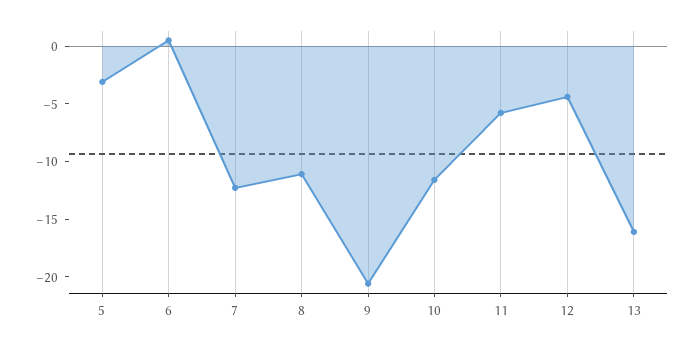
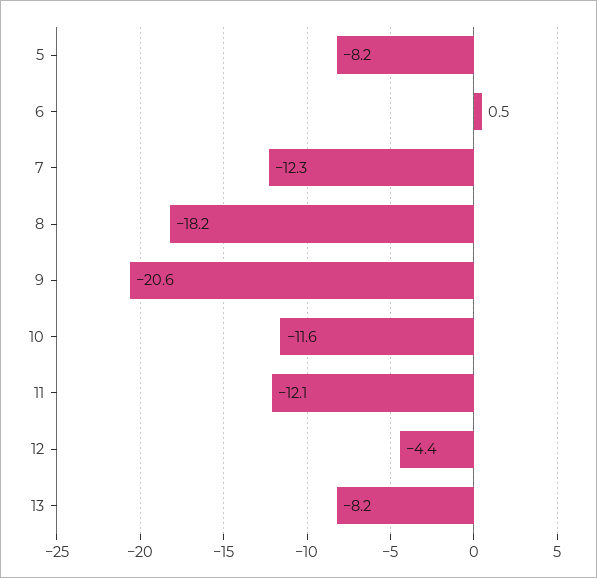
  {
-   "5": -3,
+   "5": -8.2,
    "6": 0.5,
    "7": -12.3,
-   "8": -11,
+   "8": -18.2,
    "9": -20.6,
    "10": -11.6,
-   "11": -6,
+   "11": -12.1,
    "12": -4.4,
-   "13": -16
+   "13": -8.2
  }

